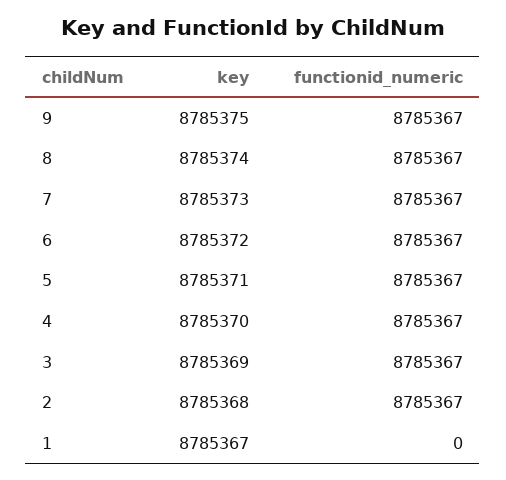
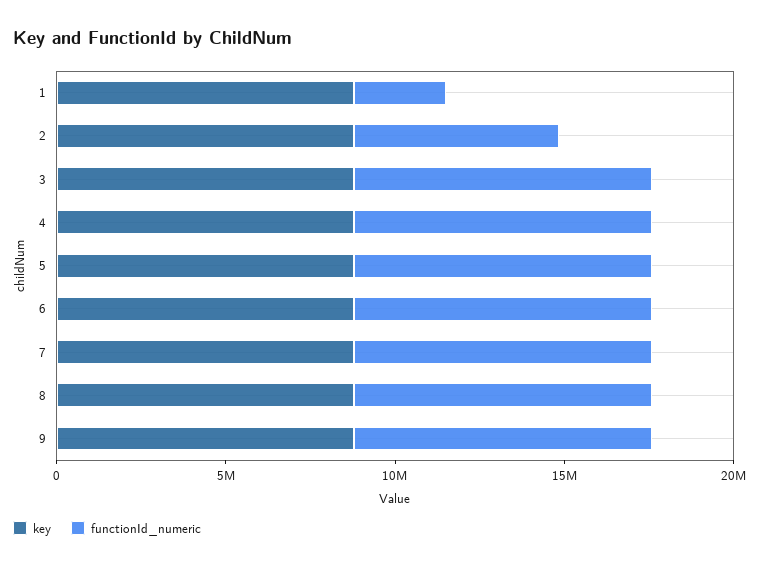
  {
    "key": {
      "9": 8785375,
      "8": 8785374,
      "7": 8785373,
      "6": 8785372,
      "5": 8785371,
      "4": 8785370,
      "3": 8785369,
      "2": 8785368,
      "1": 8785367
    },
    "functionid_numeric": {
      "9": 8785367,
      "8": 8785367,
      "7": 8785367,
      "6": 8785367,
      "5": 8785367,
      "4": 8785367,
      "3": 8785367,
-     "2": 8785367,
+     "2": 6000000,
-     "1": 0
+     "1": 3000000
    }
  }

